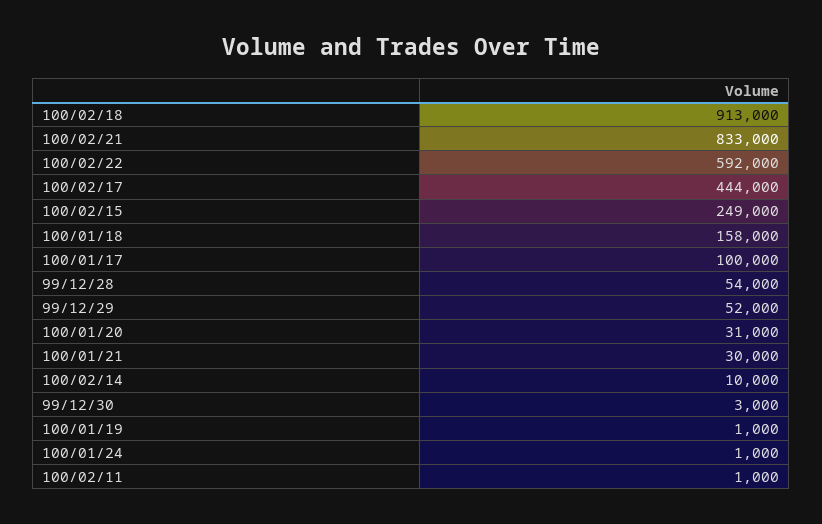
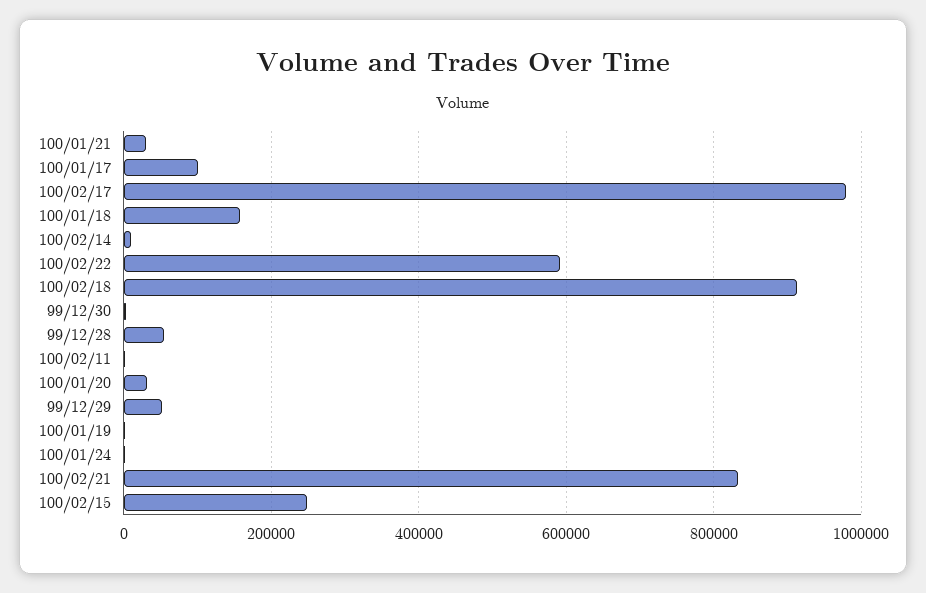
  {
    "100/02/18": 913000,
    "100/02/21": 833000,
    "100/02/22": 592000,
-   "100/02/17": 444000,
+   "100/02/17": 980000,
    "100/02/15": 249000,
    "100/01/18": 158000,
    "100/01/17": 100000,
    "99/12/28": 54000,
    "99/12/29": 52000,
    "100/01/20": 31000,
    "100/01/21": 30000,
    "100/02/14": 10000,
    "99/12/30": 3000,
    "100/01/19": 1000,
    "100/01/24": 1000,
    "100/02/11": 1000
  }

